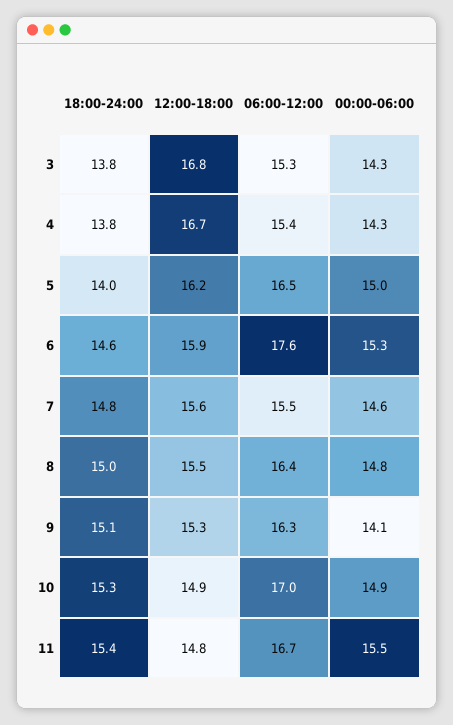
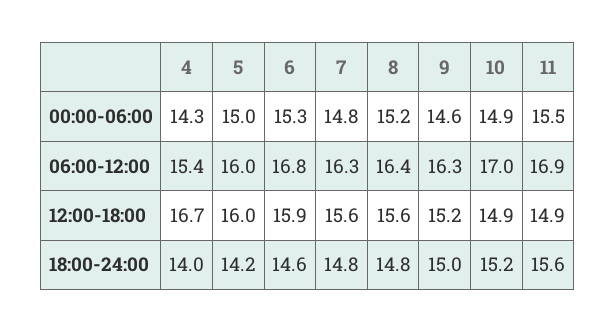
  {
    "18:00-24:00": {
-     "3": 13.8,
-     "4": 13.8,
+     "4": 14,
-     "5": 14,
+     "5": 14.2,
      "6": 14.6,
      "7": 14.8,
-     "8": 15,
+     "8": 14.8,
-     "9": 15.1,
+     "9": 15,
-     "10": 15.3,
+     "10": 15.2,
-     "11": 15.4
+     "11": 15.6
    },
    "12:00-18:00": {
-     "3": 16.8,
      "4": 16.7,
-     "5": 16.2,
+     "5": 16,
      "6": 15.9,
      "7": 15.6,
-     "8": 15.5,
+     "8": 15.6,
-     "9": 15.3,
+     "9": 15.2,
      "10": 14.9,
-     "11": 14.8
+     "11": 14.9
    },
    "06:00-12:00": {
-     "3": 15.3,
      "4": 15.4,
-     "5": 16.5,
+     "5": 16,
-     "6": 17.6,
+     "6": 16.8,
-     "7": 15.5,
+     "7": 16.3,
      "8": 16.4,
      "9": 16.3,
      "10": 17,
-     "11": 16.7
+     "11": 16.9
    },
    "00:00-06:00": {
-     "3": 14.3,
      "4": 14.3,
      "5": 15,
      "6": 15.3,
-     "7": 14.6,
+     "7": 14.8,
-     "8": 14.8,
+     "8": 15.2,
-     "9": 14.1,
+     "9": 14.6,
      "10": 14.9,
      "11": 15.5
    }
  }

